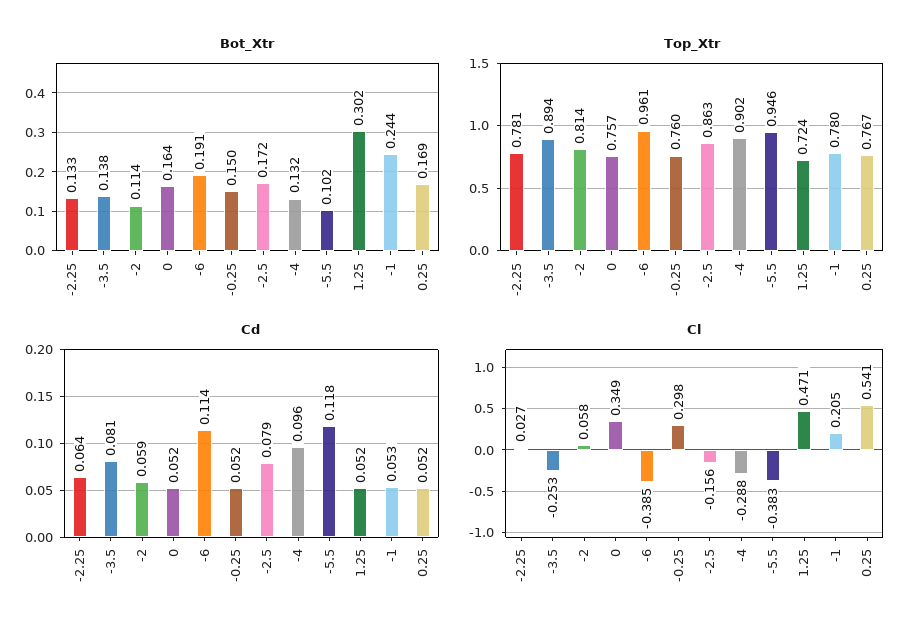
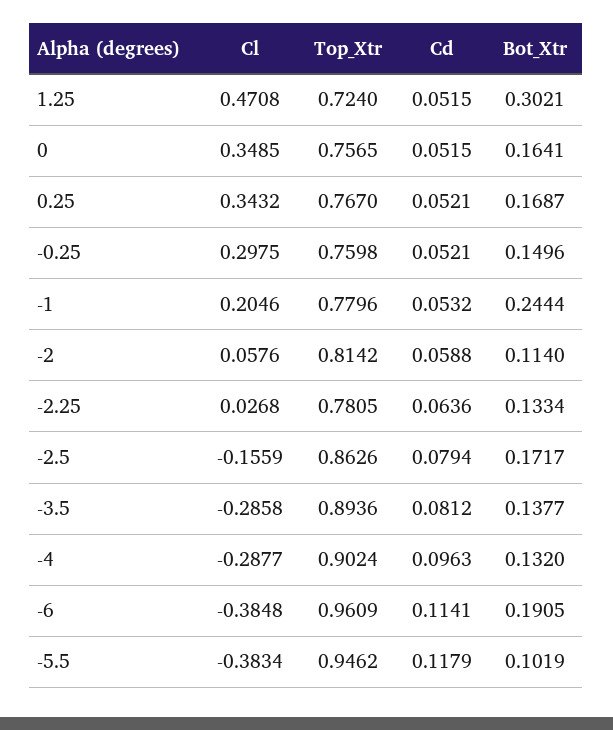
  {
    "Bot_Xtr": {
      "-2.25": 0.1334,
      "-3.5": 0.1377,
      "-2": 0.114,
      "0": 0.1641,
      "-6": 0.1905,
      "-0.25": 0.1496,
      "-2.5": 0.1717,
      "-4": 0.132,
      "-5.5": 0.1019,
      "1.25": 0.3021,
      "-1": 0.2444,
      "0.25": 0.1687
    },
    "Top_Xtr": {
      "-2.25": 0.7805,
      "-3.5": 0.8936,
      "-2": 0.8142,
      "0": 0.7565,
      "-6": 0.9609,
      "-0.25": 0.7598,
      "-2.5": 0.8626,
      "-4": 0.9024,
      "-5.5": 0.9462,
      "1.25": 0.724,
      "-1": 0.7796,
      "0.25": 0.767
    },
    "Cd": {
      "-2.25": 0.0636,
      "-3.5": 0.0812,
      "-2": 0.0588,
      "0": 0.0515,
      "-6": 0.1141,
      "-0.25": 0.0521,
      "-2.5": 0.0794,
      "-4": 0.0963,
      "-5.5": 0.1179,
      "1.25": 0.0515,
      "-1": 0.0532,
      "0.25": 0.0521
    },
    "Cl": {
      "-2.25": 0.0268,
-     "-3.5": -0.253,
+     "-3.5": -0.2858,
      "-2": 0.0576,
      "0": 0.3485,
      "-6": -0.3848,
      "-0.25": 0.2975,
      "-2.5": -0.1559,
      "-4": -0.2877,
      "-5.5": -0.3834,
      "1.25": 0.4708,
      "-1": 0.2046,
-     "0.25": 0.541
+     "0.25": 0.3432
    }
  }

